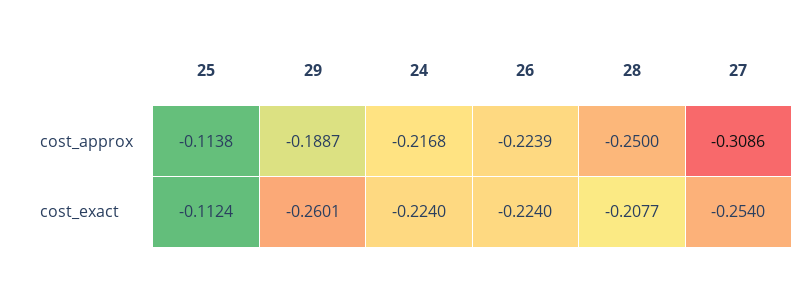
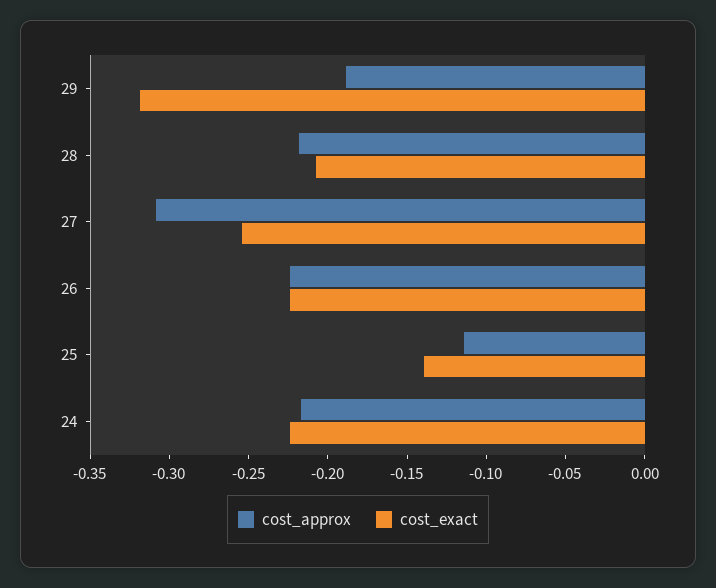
  {
    "cost_approx": {
      "25": -0.1138,
      "29": -0.1887,
      "24": -0.2168,
      "26": -0.2239,
-     "28": -0.25,
+     "28": -0.22,
      "27": -0.3086
    },
    "cost_exact": {
-     "25": -0.1124,
+     "25": -0.14,
-     "29": -0.2601,
+     "29": -0.32,
      "24": -0.224,
      "26": -0.224,
      "28": -0.2077,
      "27": -0.254
    }
  }

